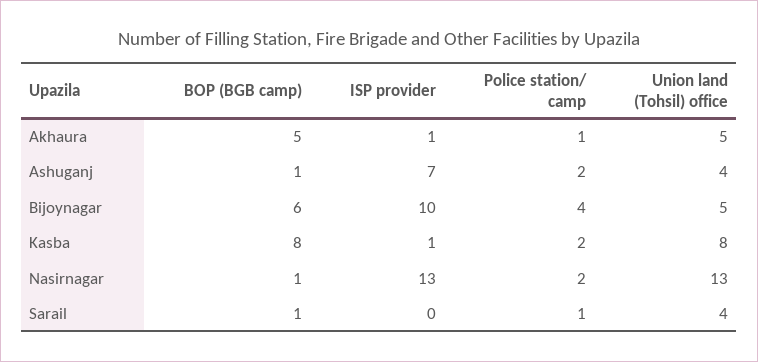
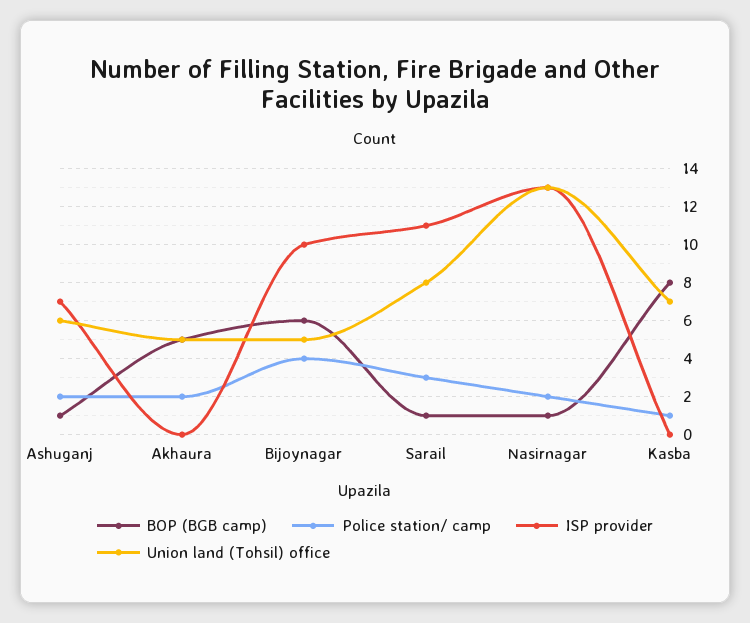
  {
    "BOP (BGB camp)": {
      "Akhaura": 5,
      "Ashuganj": 1,
      "Bijoynagar": 6,
      "Kasba": 8,
      "Nasirnagar": 1,
      "Sarail": 1
    },
    "ISP provider": {
-     "Akhaura": 1,
+     "Akhaura": 0,
      "Ashuganj": 7,
      "Bijoynagar": 10,
-     "Kasba": 1,
+     "Kasba": 0,
      "Nasirnagar": 13,
-     "Sarail": 0
+     "Sarail": 11
    },
    "Police station/ camp": {
-     "Akhaura": 1,
+     "Akhaura": 2,
      "Ashuganj": 2,
      "Bijoynagar": 4,
-     "Kasba": 2,
+     "Kasba": 1,
      "Nasirnagar": 2,
-     "Sarail": 1
+     "Sarail": 3
    },
    "Union land (Tohsil) office": {
      "Akhaura": 5,
-     "Ashuganj": 4,
+     "Ashuganj": 6,
      "Bijoynagar": 5,
-     "Kasba": 8,
+     "Kasba": 7,
      "Nasirnagar": 13,
-     "Sarail": 4
+     "Sarail": 8
    }
  }

